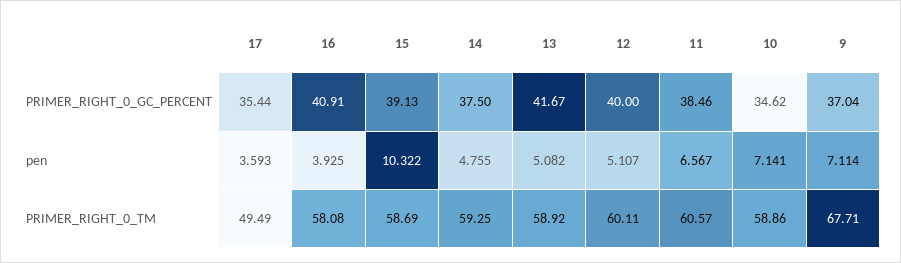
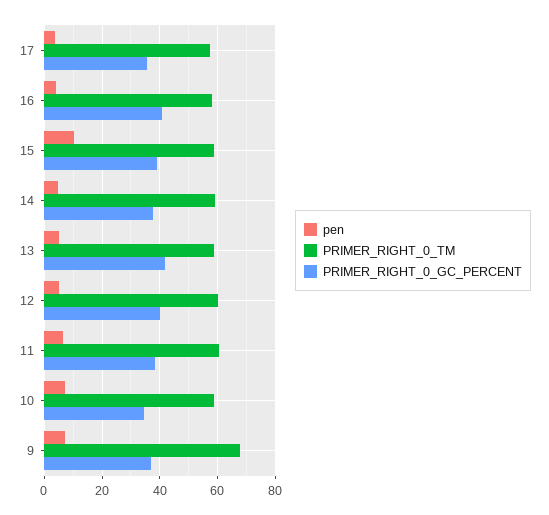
  {
    "PRIMER_RIGHT_0_GC_PERCENT": {
      "17": 35.44,
      "16": 40.91,
      "15": 39.13,
      "14": 37.5,
      "13": 41.67,
      "12": 40,
      "11": 38.46,
      "10": 34.62,
      "9": 37.04
    },
    "pen": {
      "17": 3.593,
      "16": 3.925,
      "15": 10.322,
      "14": 4.755,
      "13": 5.082,
      "12": 5.107,
      "11": 6.567,
      "10": 7.141,
      "9": 7.114
    },
    "PRIMER_RIGHT_0_TM": {
-     "17": 49.49,
+     "17": 57.5,
      "16": 58.08,
      "15": 58.69,
      "14": 59.25,
      "13": 58.92,
      "12": 60.11,
      "11": 60.57,
      "10": 58.86,
      "9": 67.71
    }
  }

